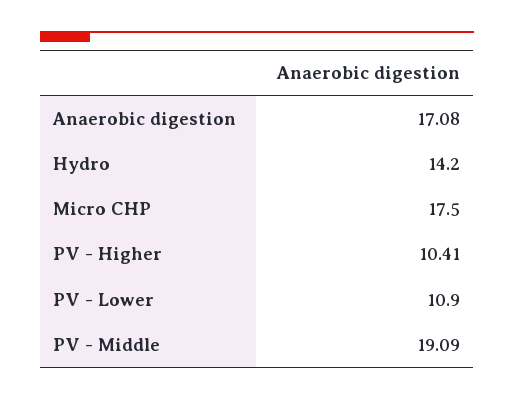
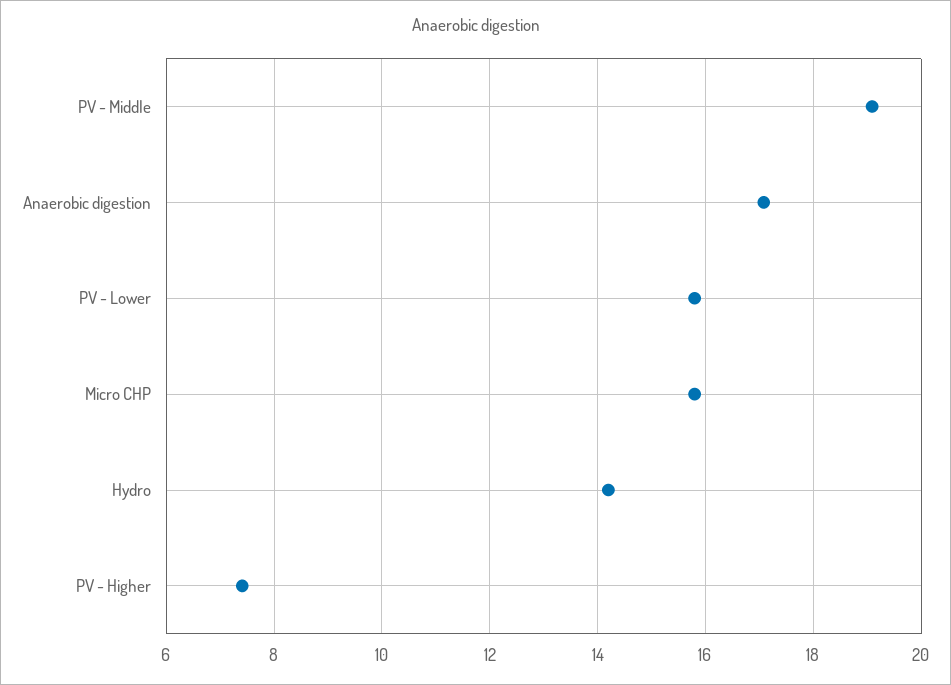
  {
    "Anaerobic digestion": 17.08,
    "Hydro": 14.2,
-   "Micro CHP": 17.5,
+   "Micro CHP": 15.8,
-   "PV - Higher": 10.41,
+   "PV - Higher": 7.4,
-   "PV - Lower": 10.9,
+   "PV - Lower": 15.8,
    "PV - Middle": 19.09
  }

